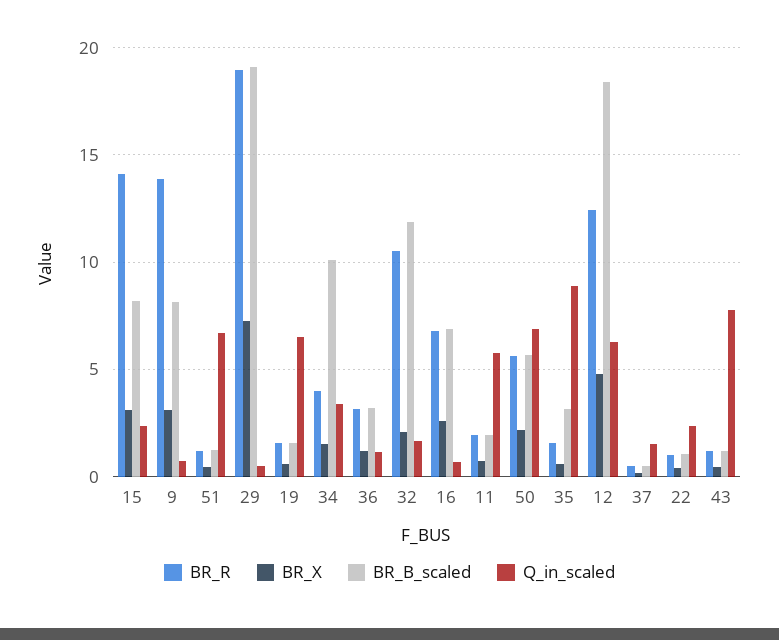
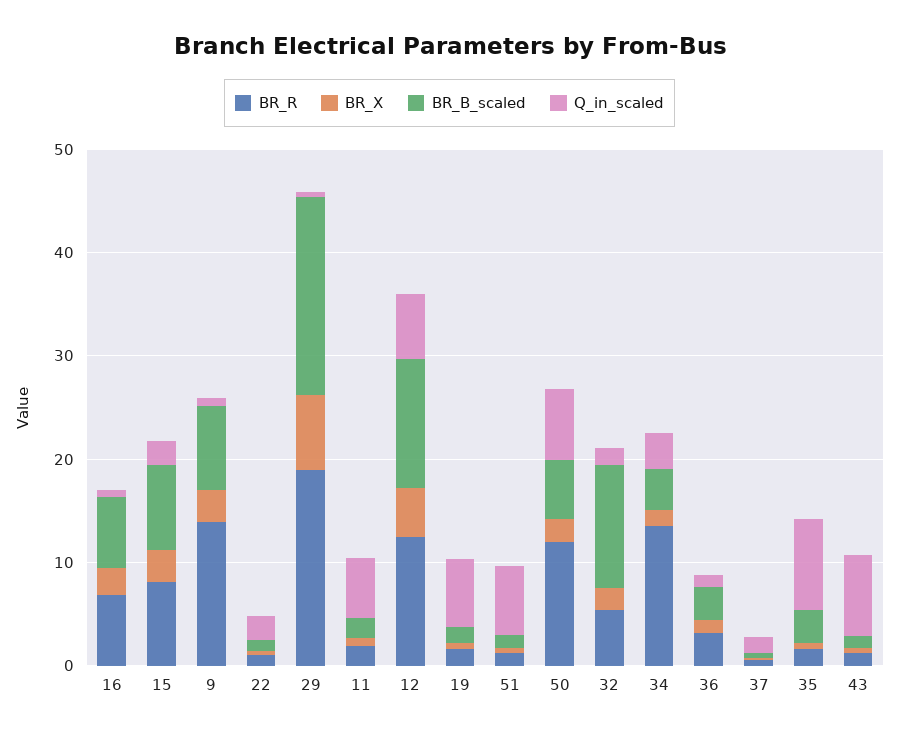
  {
    "BR_R": {
-     "15": 14,
+     "15": 8,
      "9": 14,
      "51": 1,
      "29": 19,
      "19": 1.5,
-     "34": 4,
+     "34": 14,
      "36": 3,
-     "32": 10.5,
+     "32": 6,
      "16": 7,
      "11": 2,
-     "50": 5.5,
+     "50": 12,
      "35": 1.5,
      "12": 12.5,
      "37": 0.5,
      "22": 1,
      "43": 1
    },
    "BR_X": {
      "15": 3,
      "9": 3,
      "51": 0.5,
      "29": 7.5,
      "19": 0.5,
      "34": 1.5,
      "36": 1,
      "32": 2,
      "16": 2.5,
      "11": 0.5,
      "50": 2,
      "35": 0.5,
      "12": 5,
      "37": 0,
      "22": 0.5,
      "43": 0.5
    },
    "BR_B_scaled": {
      "15": 8,
      "9": 8,
      "51": 1,
      "29": 19,
      "19": 1.5,
-     "34": 10,
+     "34": 4,
      "36": 3,
      "32": 12,
      "16": 7,
      "11": 2,
      "50": 5.5,
      "35": 3,
-     "12": 18.5,
+     "12": 12,
      "37": 0.5,
      "22": 1,
      "43": 1
    },
    "Q_in_scaled": {
      "15": 2.5,
      "9": 1,
      "51": 6.5,
      "29": 0.5,
      "19": 6.5,
      "34": 3.5,
      "36": 1,
      "32": 1.5,
      "16": 0.5,
      "11": 6,
      "50": 7,
      "35": 9,
      "12": 6.5,
      "37": 1.5,
      "22": 2.5,
      "43": 8
    }
  }

